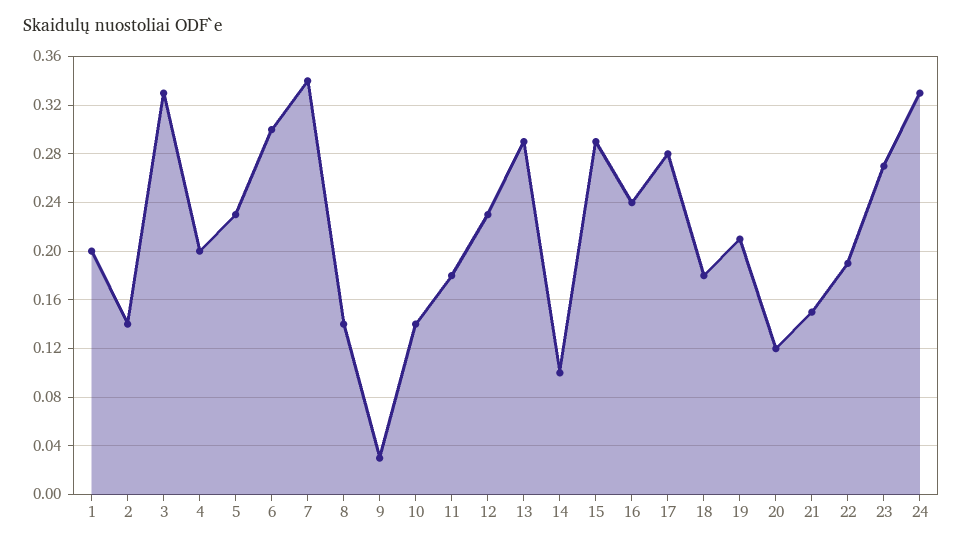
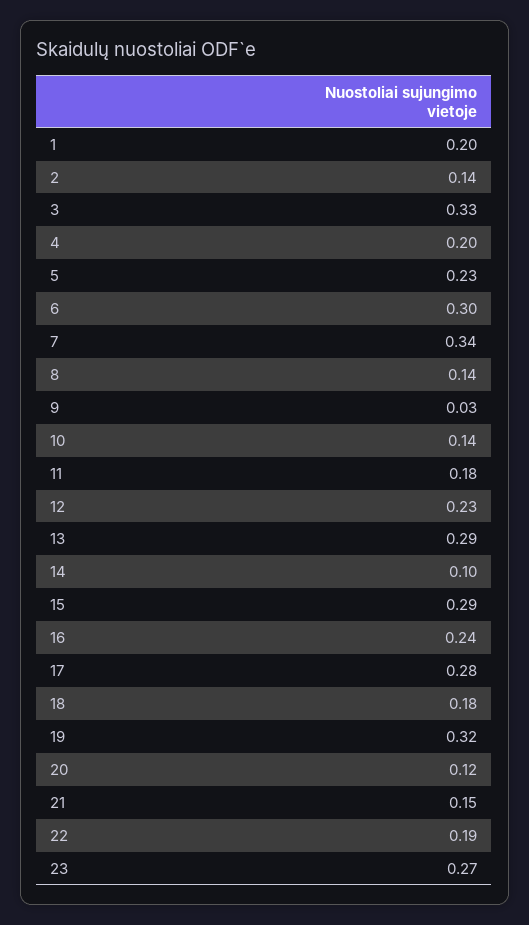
  {
    "1": 0.2,
    "2": 0.14,
    "3": 0.33,
    "4": 0.2,
    "5": 0.23,
    "6": 0.3,
    "7": 0.34,
    "8": 0.14,
    "9": 0.03,
    "10": 0.14,
    "11": 0.18,
    "12": 0.23,
    "13": 0.29,
    "14": 0.1,
    "15": 0.29,
    "16": 0.24,
    "17": 0.28,
    "18": 0.18,
-   "19": 0.21,
+   "19": 0.32,
    "20": 0.12,
    "21": 0.15,
    "22": 0.19,
-   "23": 0.27,
+   "23": 0.27
-   "24": 0.33
  }

